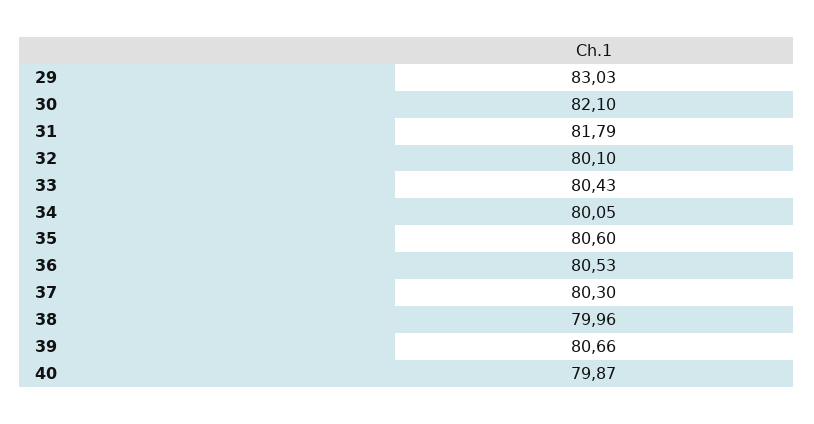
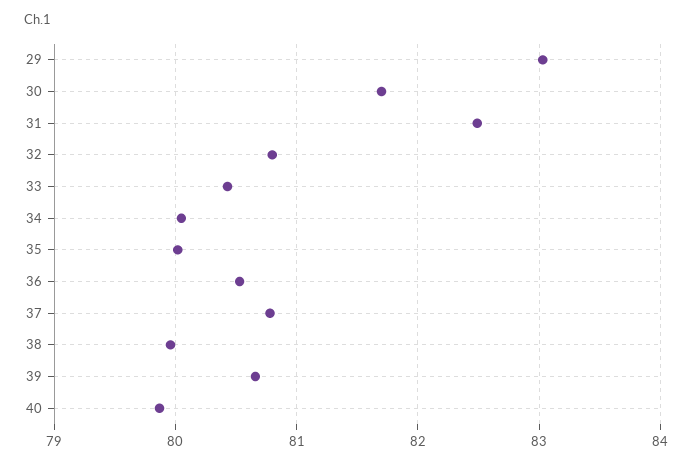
  {
    "29": 83.03,
-   "30": 82.1,
+   "30": 81.7,
-   "31": 81.79,
+   "31": 82.5,
-   "32": 80.1,
+   "32": 80.8,
    "33": 80.43,
    "34": 80.05,
-   "35": 80.6,
+   "35": 80,
    "36": 80.53,
-   "37": 80.3,
+   "37": 80.8,
    "38": 79.96,
    "39": 80.66,
    "40": 79.87
  }

